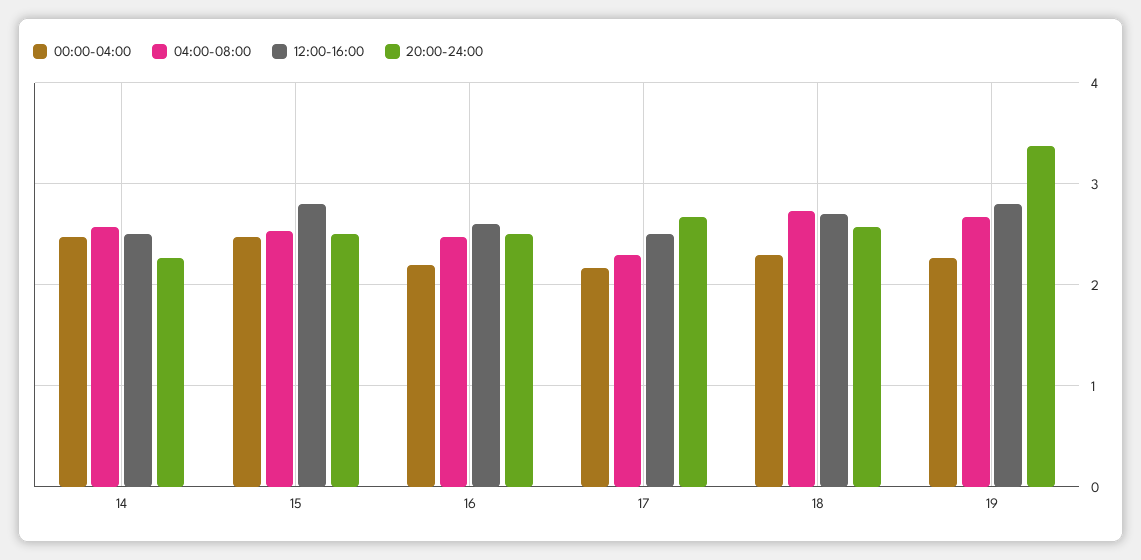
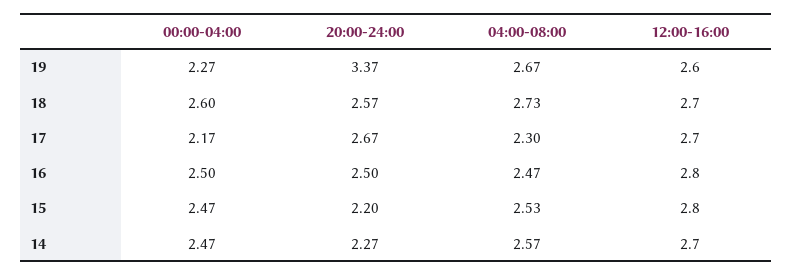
  {
    "00:00-04:00": {
      "14": 2.47,
      "15": 2.47,
-     "16": 2.2,
+     "16": 2.5,
      "17": 2.17,
-     "18": 2.3,
+     "18": 2.6,
      "19": 2.27
    },
    "04:00-08:00": {
      "14": 2.57,
      "15": 2.53,
      "16": 2.47,
      "17": 2.3,
      "18": 2.73,
      "19": 2.67
    },
    "12:00-16:00": {
-     "14": 2.5,
+     "14": 2.7,
      "15": 2.8,
-     "16": 2.6,
+     "16": 2.8,
-     "17": 2.5,
+     "17": 2.7,
      "18": 2.7,
-     "19": 2.8
+     "19": 2.6
    },
    "20:00-24:00": {
      "14": 2.27,
-     "15": 2.5,
+     "15": 2.2,
      "16": 2.5,
      "17": 2.67,
      "18": 2.57,
      "19": 3.37
    }
  }

